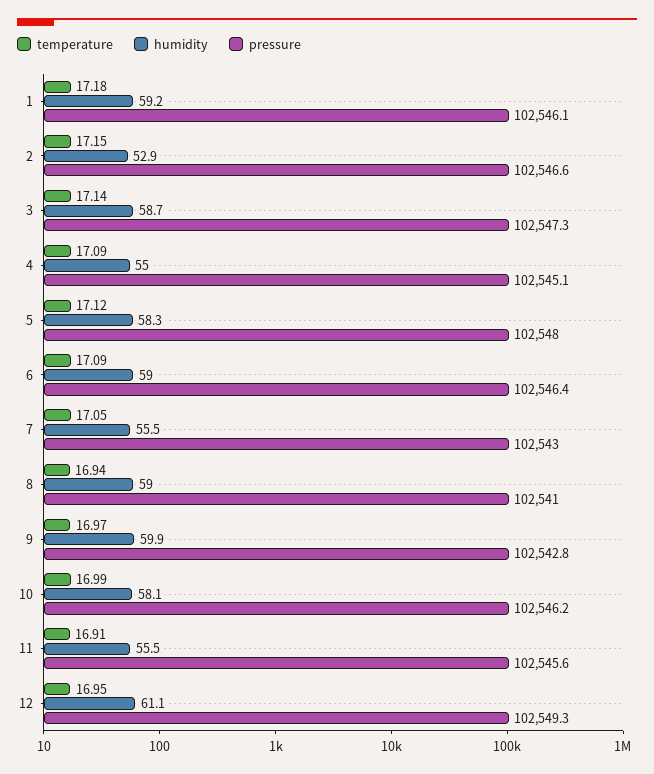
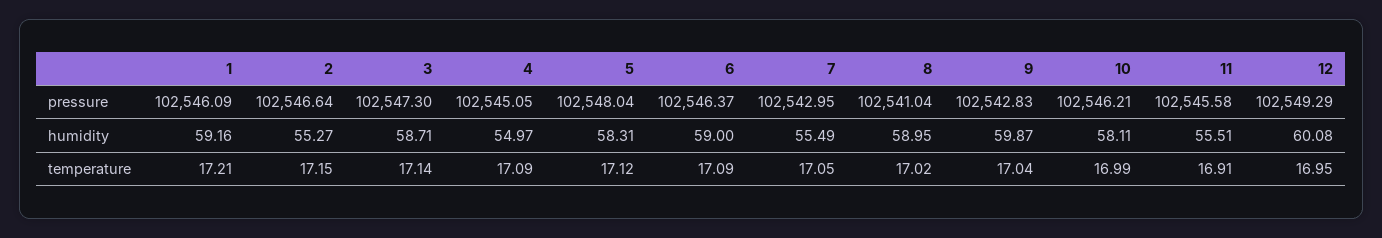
  {
    "temperature": {
-     "1": 17.18,
+     "1": 17.21,
      "2": 17.15,
      "3": 17.14,
      "4": 17.09,
      "5": 17.12,
      "6": 17.09,
      "7": 17.05,
-     "8": 16.94,
+     "8": 17.02,
-     "9": 16.97,
+     "9": 17.04,
      "10": 16.99,
      "11": 16.91,
      "12": 16.95
    },
    "humidity": {
      "1": 59.16,
-     "2": 52.9,
+     "2": 55.27,
      "3": 58.71,
      "4": 54.97,
      "5": 58.31,
      "6": 59,
      "7": 55.49,
      "8": 58.95,
      "9": 59.87,
      "10": 58.11,
      "11": 55.51,
-     "12": 61.1
+     "12": 60.08
    },
    "pressure": {
      "1": 102546.09,
      "2": 102546.64,
      "3": 102547.3,
      "4": 102545.05,
      "5": 102548.04,
      "6": 102546.37,
      "7": 102542.95,
      "8": 102541.04,
      "9": 102542.83,
      "10": 102546.21,
      "11": 102545.58,
      "12": 102549.29
    }
  }

